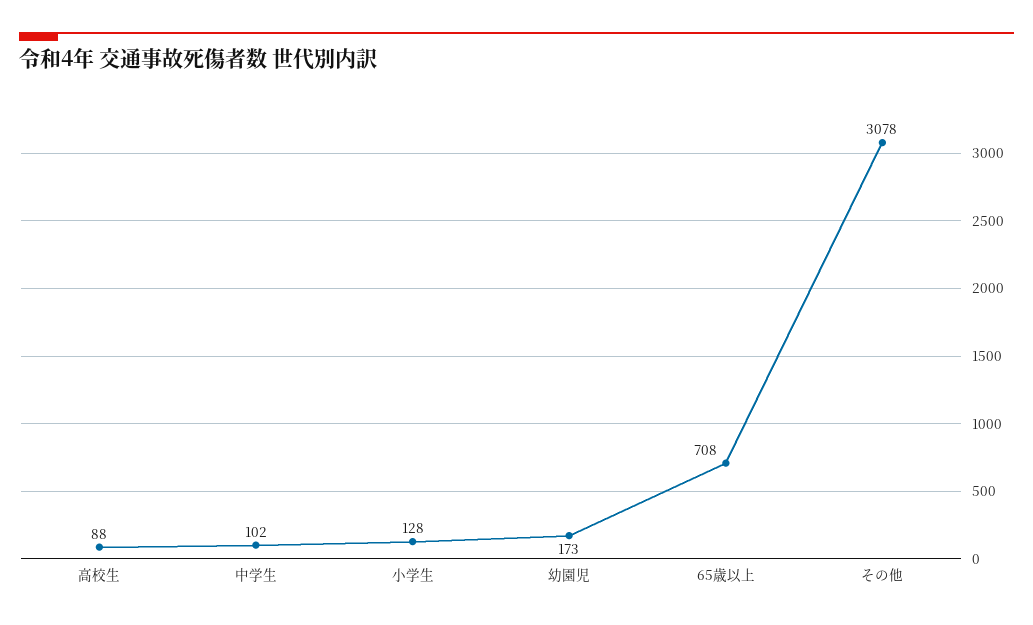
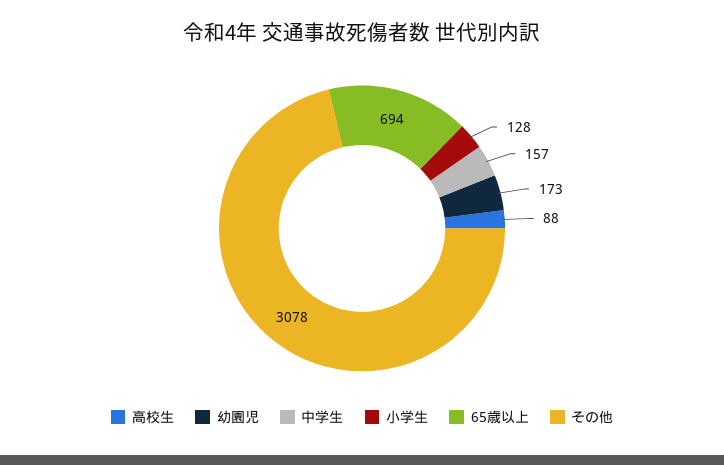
  {
    "高校生": 88,
-   "中学生": 102,
+   "中学生": 157,
    "小学生": 128,
    "幼園児": 173,
-   "65歳以上": 708,
+   "65歳以上": 694,
    "その他": 3078
  }

